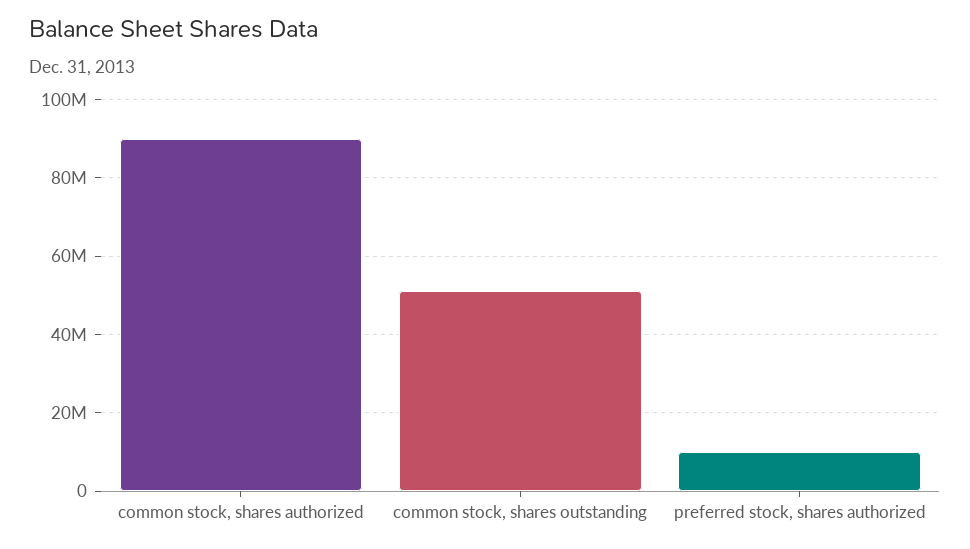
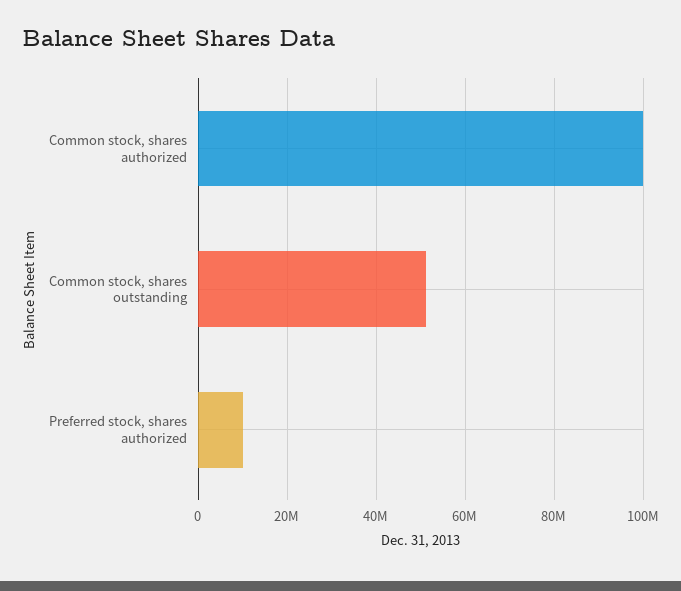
  {
-   "common stock, shares authorized": 90000000,
+   "common stock, shares authorized": 100000000,
    "common stock, shares outstanding": 52000000,
    "preferred stock, shares authorized": 10000000
  }

